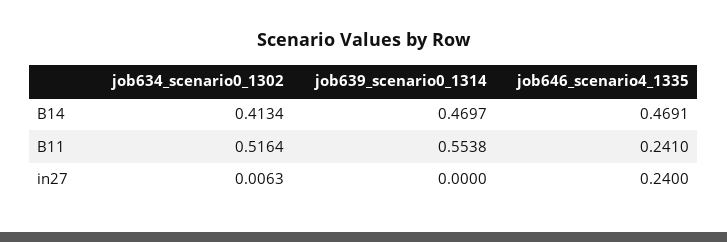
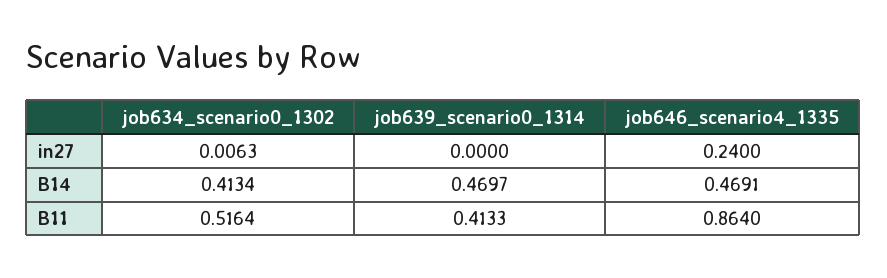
  {
    "job634_scenario0_1302": {
      "B14": 0.4134,
      "B11": 0.5164,
      "in27": 0.0063
    },
    "job639_scenario0_1314": {
      "B14": 0.4697,
-     "B11": 0.5538,
+     "B11": 0.4133,
      "in27": 0
    },
    "job646_scenario4_1335": {
      "B14": 0.4691,
-     "B11": 0.241,
+     "B11": 0.864,
      "in27": 0.24
    }
  }

